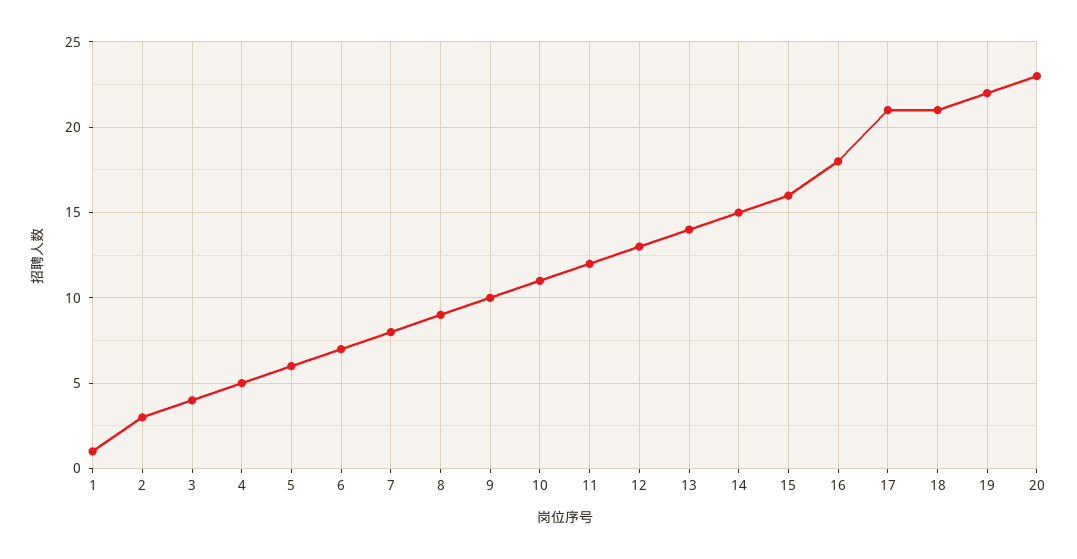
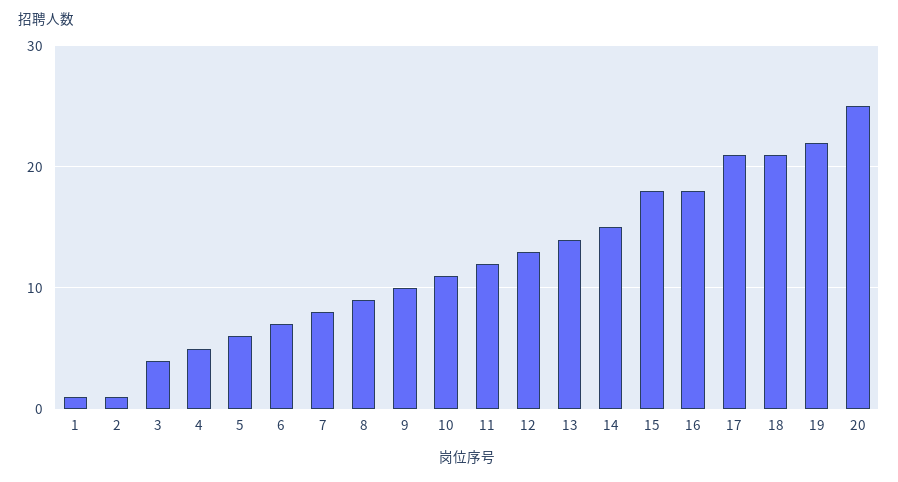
  {
    "1": 1,
-   "2": 3,
+   "2": 1,
    "3": 4,
    "4": 5,
    "5": 6,
    "6": 7,
    "7": 8,
    "8": 9,
    "9": 10,
    "10": 11,
    "11": 12,
    "12": 13,
    "13": 14,
    "14": 15,
-   "15": 16,
+   "15": 18,
    "16": 18,
    "17": 21,
    "18": 21,
    "19": 22,
-   "20": 23
+   "20": 25
  }

